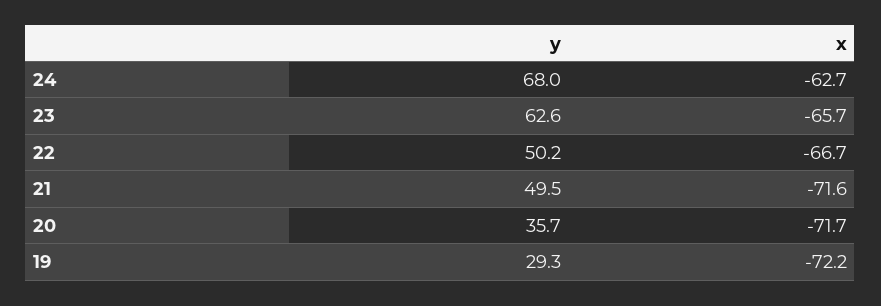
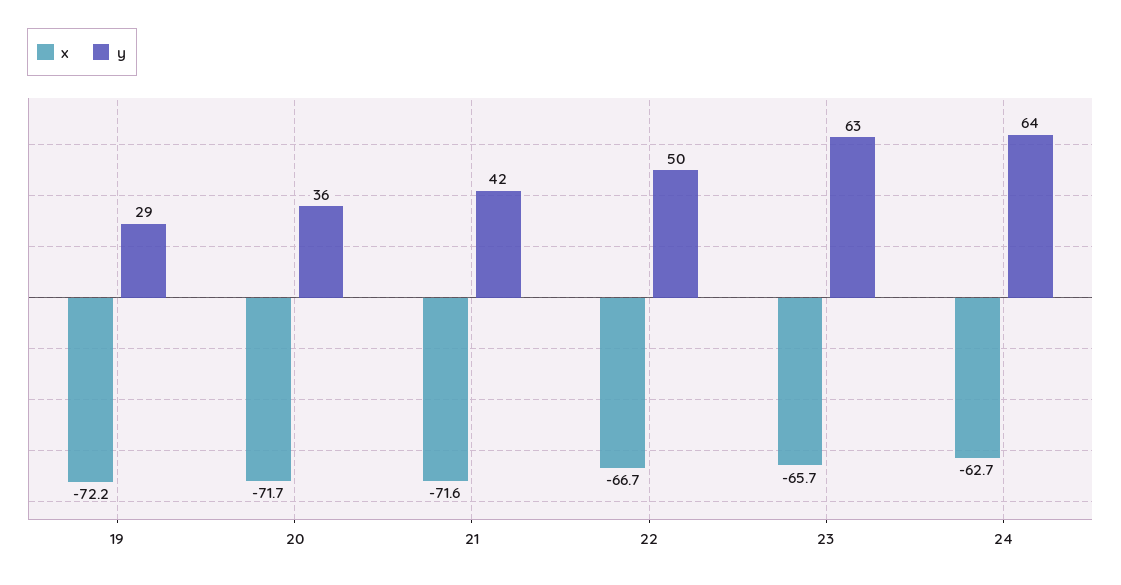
  {
    "y": {
-     "24": 68,
+     "24": 64,
      "23": 62.6,
      "22": 50.2,
-     "21": 49.5,
+     "21": 42,
      "20": 35.7,
      "19": 29.3
    },
    "x": {
      "24": -62.7,
      "23": -65.7,
      "22": -66.7,
      "21": -71.6,
      "20": -71.7,
      "19": -72.2
    }
  }

